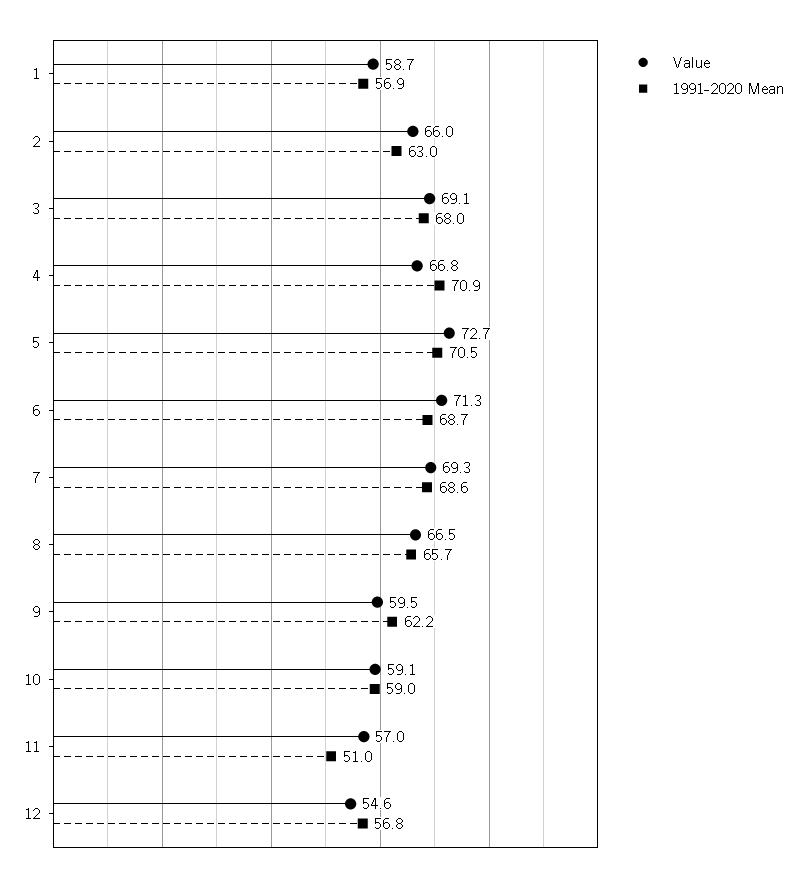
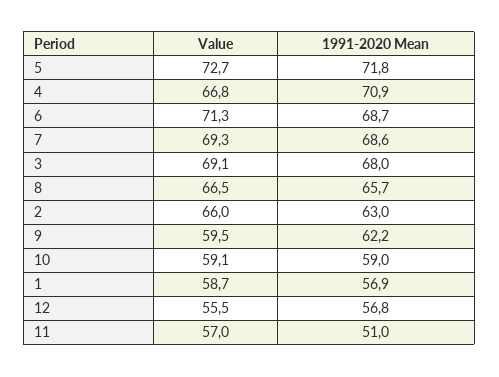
  {
    "Value": {
      "1": 58.7,
      "2": 66,
      "3": 69.1,
      "4": 66.8,
      "5": 72.7,
      "6": 71.3,
      "7": 69.3,
      "8": 66.5,
      "9": 59.5,
      "10": 59.1,
      "11": 57,
-     "12": 54.6
+     "12": 55.5
    },
    "1991-2020 Mean": {
      "1": 56.9,
      "2": 63,
      "3": 68,
      "4": 70.9,
-     "5": 70.5,
+     "5": 71.8,
      "6": 68.7,
      "7": 68.6,
      "8": 65.7,
      "9": 62.2,
      "10": 59,
      "11": 51,
      "12": 56.8
    }
  }

